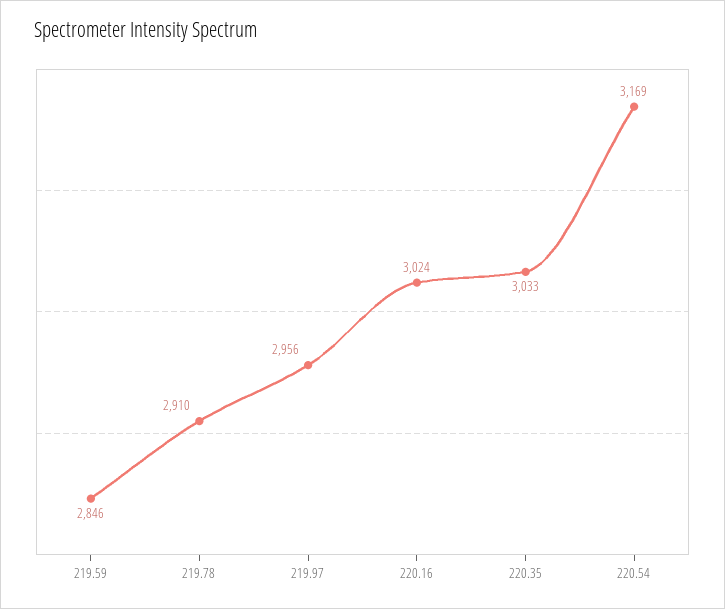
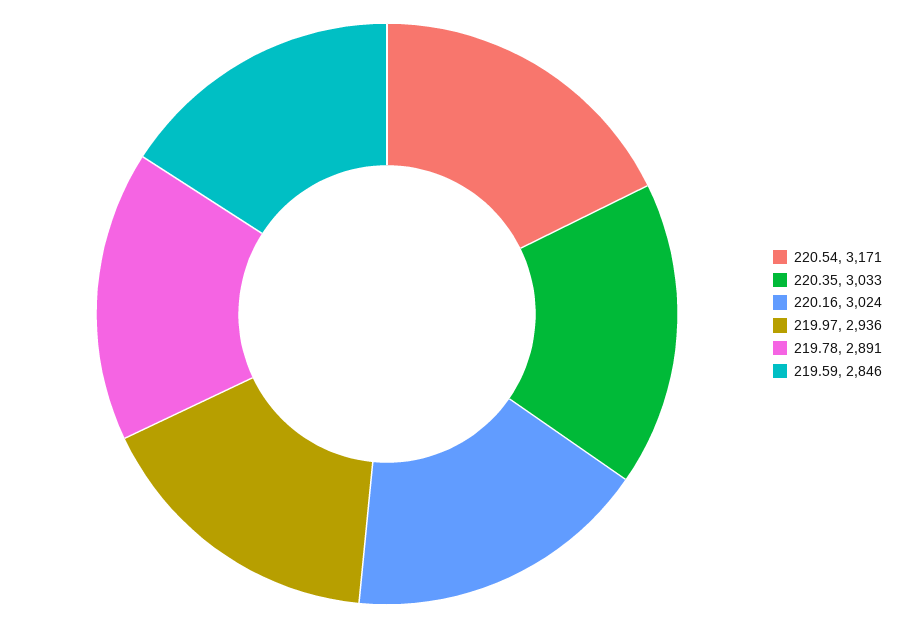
  {
    "219.59": 2846,
-   "219.78": 2910,
+   "219.78": 2891,
-   "219.97": 2956,
+   "219.97": 2936,
    "220.16": 3024,
    "220.35": 3033,
-   "220.54": 3169
+   "220.54": 3171
  }

